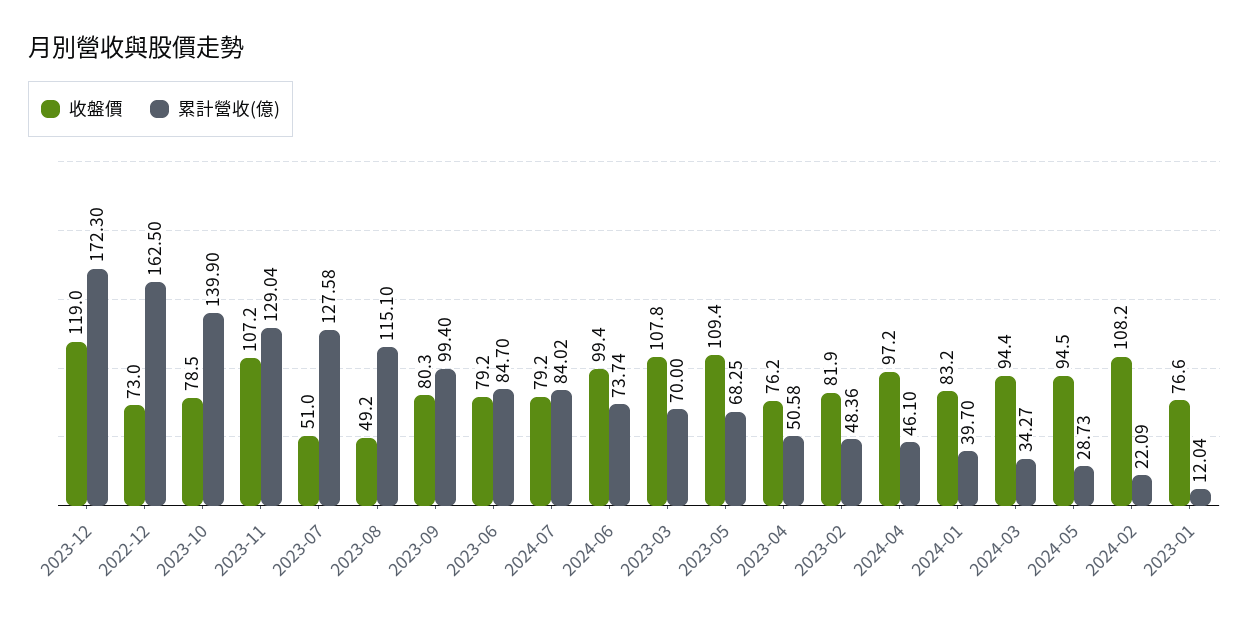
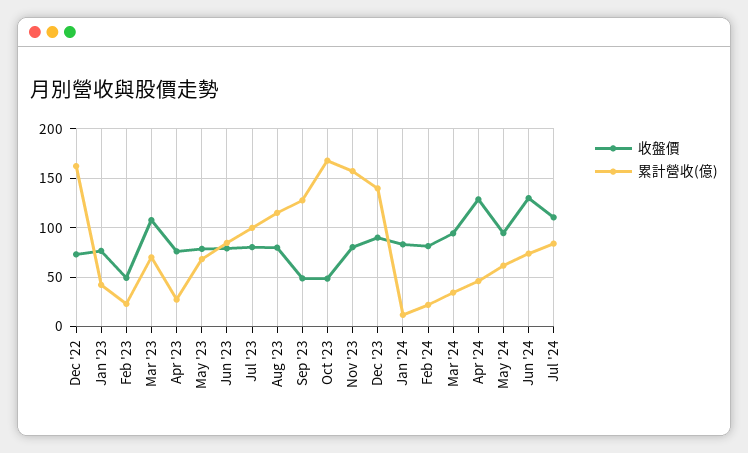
  {
    "收盤價": {
-     "2023-12": 119,
+     "2023-12": 90,
      "2022-12": 73,
-     "2023-10": 78.5,
+     "2023-10": 50,
-     "2023-11": 107.2,
+     "2023-11": 80,
-     "2023-07": 51,
+     "2023-07": 80,
-     "2023-08": 49.2,
+     "2023-08": 80,
-     "2023-09": 80.3,
+     "2023-09": 50,
      "2023-06": 79.2,
-     "2024-07": 79.2,
+     "2024-07": 110,
-     "2024-06": 99.4,
+     "2024-06": 130,
      "2023-03": 107.8,
-     "2023-05": 109.4,
+     "2023-05": 80,
      "2023-04": 76.2,
-     "2023-02": 81.9,
+     "2023-02": 50,
-     "2024-04": 97.2,
+     "2024-04": 130,
      "2024-01": 83.2,
      "2024-03": 94.4,
      "2024-05": 94.5,
-     "2024-02": 108.2,
+     "2024-02": 80,
      "2023-01": 76.6
    },
    "累計營收(億)": {
-     "2023-12": 172.3,
+     "2023-12": 140,
      "2022-12": 162.5,
-     "2023-10": 139.9,
+     "2023-10": 170,
-     "2023-11": 129.04,
+     "2023-11": 160,
-     "2023-07": 127.58,
+     "2023-07": 100,
      "2023-08": 115.1,
-     "2023-09": 99.4,
+     "2023-09": 130,
      "2023-06": 84.7,
      "2024-07": 84.02,
      "2024-06": 73.74,
      "2023-03": 70,
      "2023-05": 68.25,
-     "2023-04": 50.58,
+     "2023-04": 30,
-     "2023-02": 48.36,
+     "2023-02": 20,
      "2024-04": 46.1,
-     "2024-01": 39.7,
+     "2024-01": 10,
      "2024-03": 34.27,
-     "2024-05": 28.73,
+     "2024-05": 60,
      "2024-02": 22.09,
-     "2023-01": 12.04
+     "2023-01": 40
    }
  }

